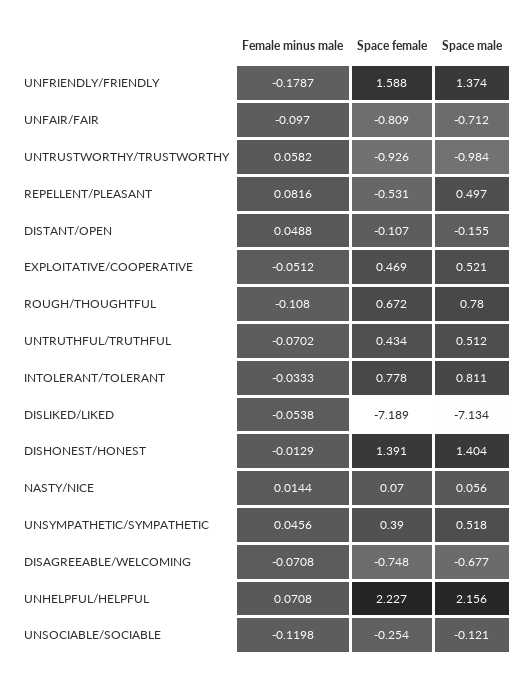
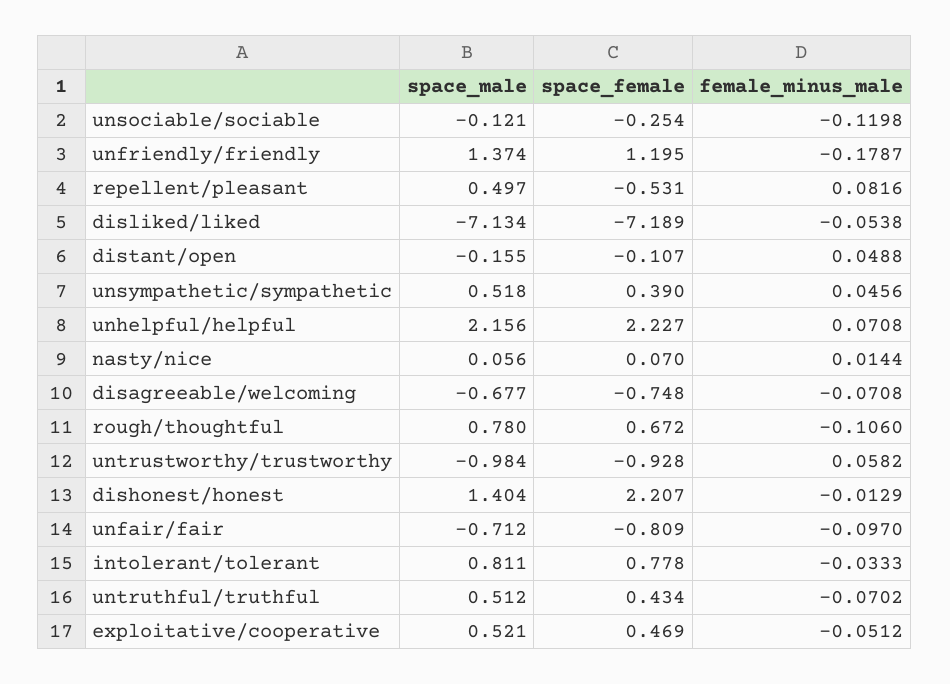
  {
    "Female minus male": {
      "UNFRIENDLY/FRIENDLY": -0.1787,
      "UNFAIR/FAIR": -0.097,
      "UNTRUSTWORTHY/TRUSTWORTHY": 0.0582,
      "REPELLENT/PLEASANT": 0.0816,
      "DISTANT/OPEN": 0.0488,
      "EXPLOITATIVE/COOPERATIVE": -0.0512,
-     "ROUGH/THOUGHTFUL": -0.108,
+     "ROUGH/THOUGHTFUL": -0.106,
      "UNTRUTHFUL/TRUTHFUL": -0.0702,
      "INTOLERANT/TOLERANT": -0.0333,
      "DISLIKED/LIKED": -0.0538,
      "DISHONEST/HONEST": -0.0129,
      "NASTY/NICE": 0.0144,
      "UNSYMPATHETIC/SYMPATHETIC": 0.0456,
      "DISAGREEABLE/WELCOMING": -0.0708,
      "UNHELPFUL/HELPFUL": 0.0708,
      "UNSOCIABLE/SOCIABLE": -0.1198
    },
    "Space female": {
-     "UNFRIENDLY/FRIENDLY": 1.588,
+     "UNFRIENDLY/FRIENDLY": 1.195,
      "UNFAIR/FAIR": -0.809,
-     "UNTRUSTWORTHY/TRUSTWORTHY": -0.926,
+     "UNTRUSTWORTHY/TRUSTWORTHY": -0.928,
      "REPELLENT/PLEASANT": -0.531,
      "DISTANT/OPEN": -0.107,
      "EXPLOITATIVE/COOPERATIVE": 0.469,
      "ROUGH/THOUGHTFUL": 0.672,
      "UNTRUTHFUL/TRUTHFUL": 0.434,
      "INTOLERANT/TOLERANT": 0.778,
      "DISLIKED/LIKED": -7.189,
-     "DISHONEST/HONEST": 1.391,
+     "DISHONEST/HONEST": 2.207,
      "NASTY/NICE": 0.07,
      "UNSYMPATHETIC/SYMPATHETIC": 0.39,
      "DISAGREEABLE/WELCOMING": -0.748,
      "UNHELPFUL/HELPFUL": 2.227,
      "UNSOCIABLE/SOCIABLE": -0.254
    },
    "Space male": {
      "UNFRIENDLY/FRIENDLY": 1.374,
      "UNFAIR/FAIR": -0.712,
      "UNTRUSTWORTHY/TRUSTWORTHY": -0.984,
      "REPELLENT/PLEASANT": 0.497,
      "DISTANT/OPEN": -0.155,
      "EXPLOITATIVE/COOPERATIVE": 0.521,
      "ROUGH/THOUGHTFUL": 0.78,
      "UNTRUTHFUL/TRUTHFUL": 0.512,
      "INTOLERANT/TOLERANT": 0.811,
      "DISLIKED/LIKED": -7.134,
      "DISHONEST/HONEST": 1.404,
      "NASTY/NICE": 0.056,
      "UNSYMPATHETIC/SYMPATHETIC": 0.518,
      "DISAGREEABLE/WELCOMING": -0.677,
      "UNHELPFUL/HELPFUL": 2.156,
      "UNSOCIABLE/SOCIABLE": -0.121
    }
  }

